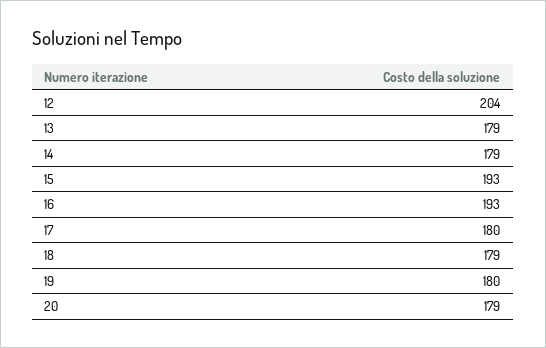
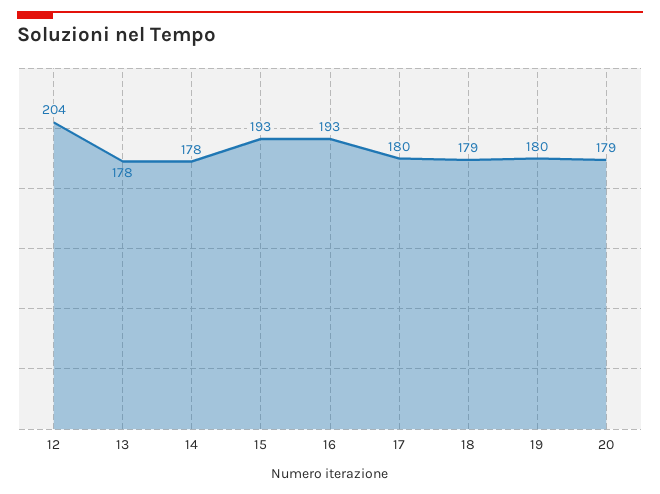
  {
    "12": 204,
-   "13": 179,
+   "13": 178,
-   "14": 179,
+   "14": 178,
    "15": 193,
    "16": 193,
    "17": 180,
    "18": 179,
    "19": 180,
    "20": 179
  }

